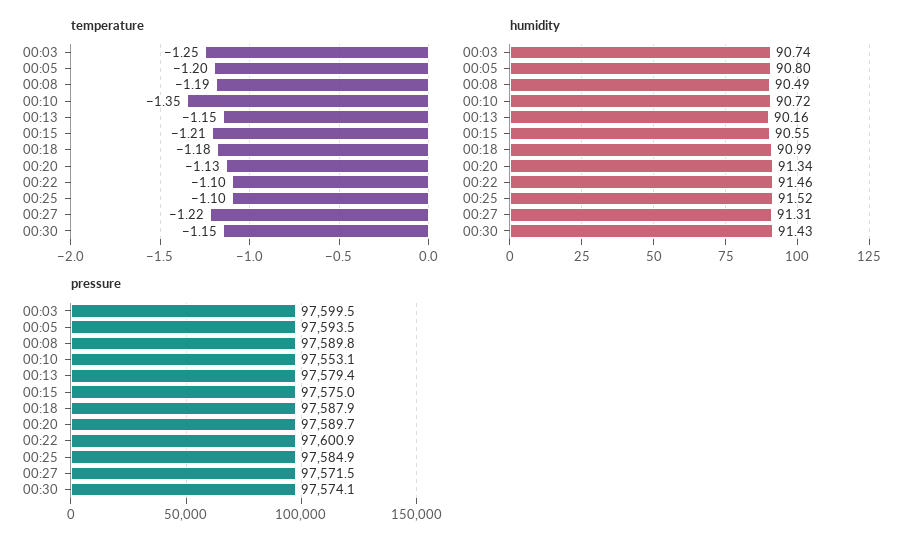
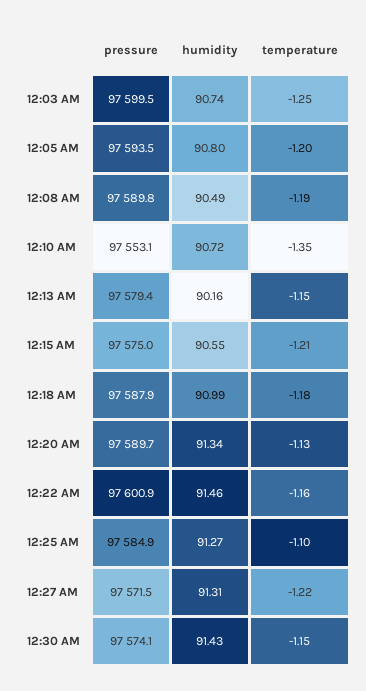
  {
    "temperature": {
      "00:03": -1.25,
      "00:05": -1.2,
      "00:08": -1.19,
      "00:10": -1.35,
      "00:13": -1.15,
      "00:15": -1.21,
      "00:18": -1.18,
      "00:20": -1.13,
-     "00:22": -1.1,
+     "00:22": -1.16,
      "00:25": -1.1,
      "00:27": -1.22,
      "00:30": -1.15
    },
    "humidity": {
      "00:03": 90.74,
      "00:05": 90.8,
      "00:08": 90.49,
      "00:10": 90.72,
      "00:13": 90.16,
      "00:15": 90.55,
      "00:18": 90.99,
      "00:20": 91.34,
      "00:22": 91.46,
-     "00:25": 91.52,
+     "00:25": 91.27,
      "00:27": 91.31,
      "00:30": 91.43
    },
    "pressure": {
      "00:03": 97599.5,
      "00:05": 97593.5,
      "00:08": 97589.8,
      "00:10": 97553.1,
      "00:13": 97579.4,
      "00:15": 97575,
      "00:18": 97587.9,
      "00:20": 97589.7,
      "00:22": 97600.9,
      "00:25": 97584.9,
      "00:27": 97571.5,
      "00:30": 97574.1
    }
  }

